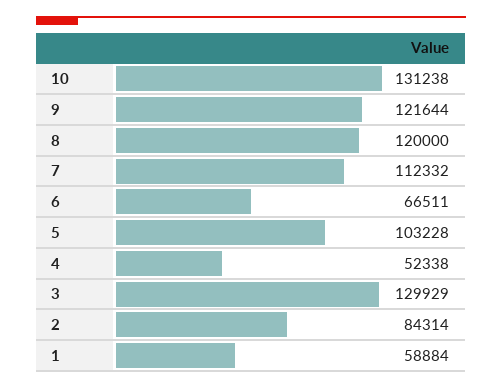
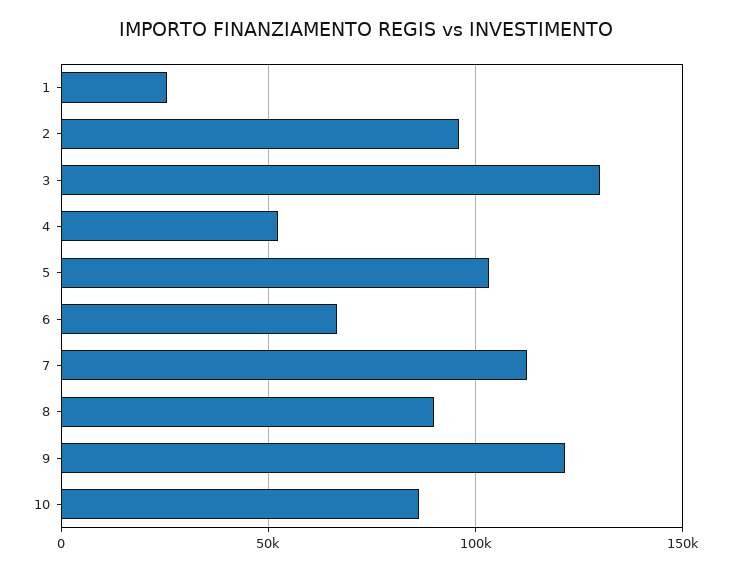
  {
-   "10": 131238,
+   "10": 85000,
    "9": 121644,
-   "8": 120000,
+   "8": 90000,
    "7": 112332,
    "6": 66511,
    "5": 103228,
    "4": 52338,
    "3": 129929,
-   "2": 84314,
+   "2": 95000,
-   "1": 58884
+   "1": 25000
  }

